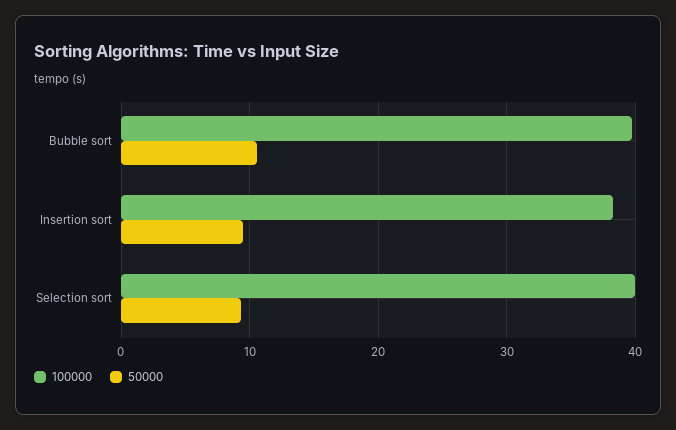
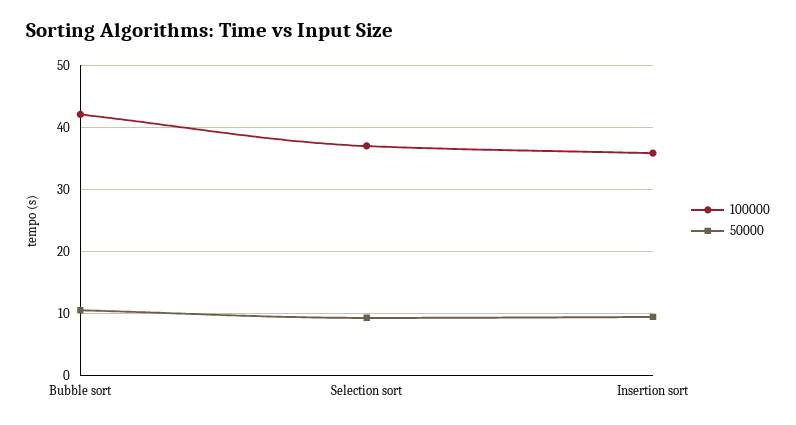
  {
    "100000": {
-     "Bubble sort": 40,
+     "Bubble sort": 42,
-     "Insertion sort": 38,
+     "Insertion sort": 36,
-     "Selection sort": 40
+     "Selection sort": 37
    },
    "50000": {
      "Bubble sort": 11,
      "Insertion sort": 9,
      "Selection sort": 9
    }
  }

